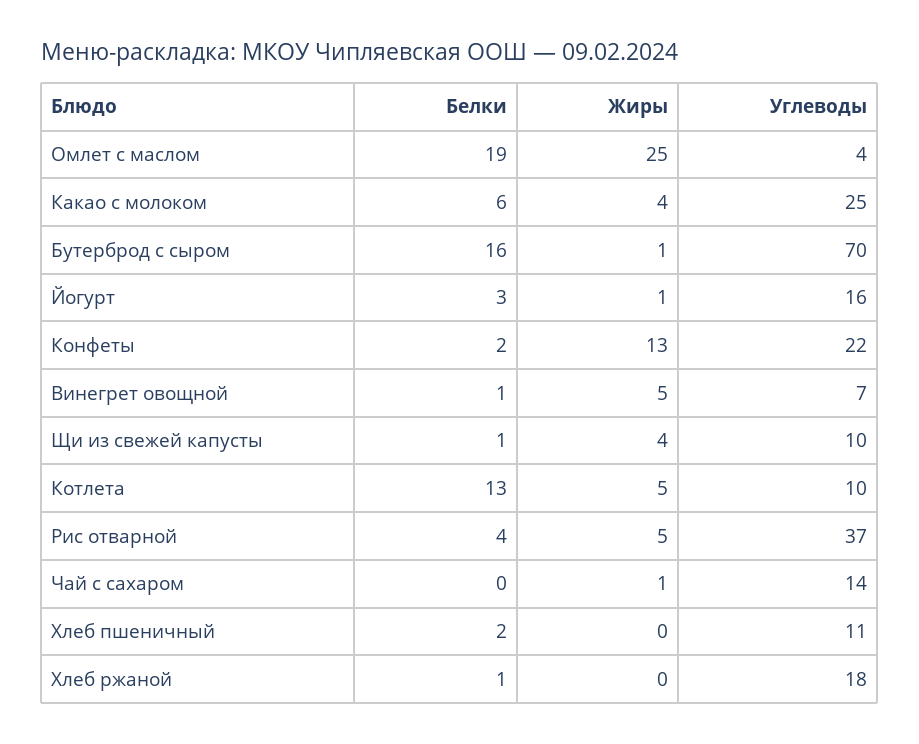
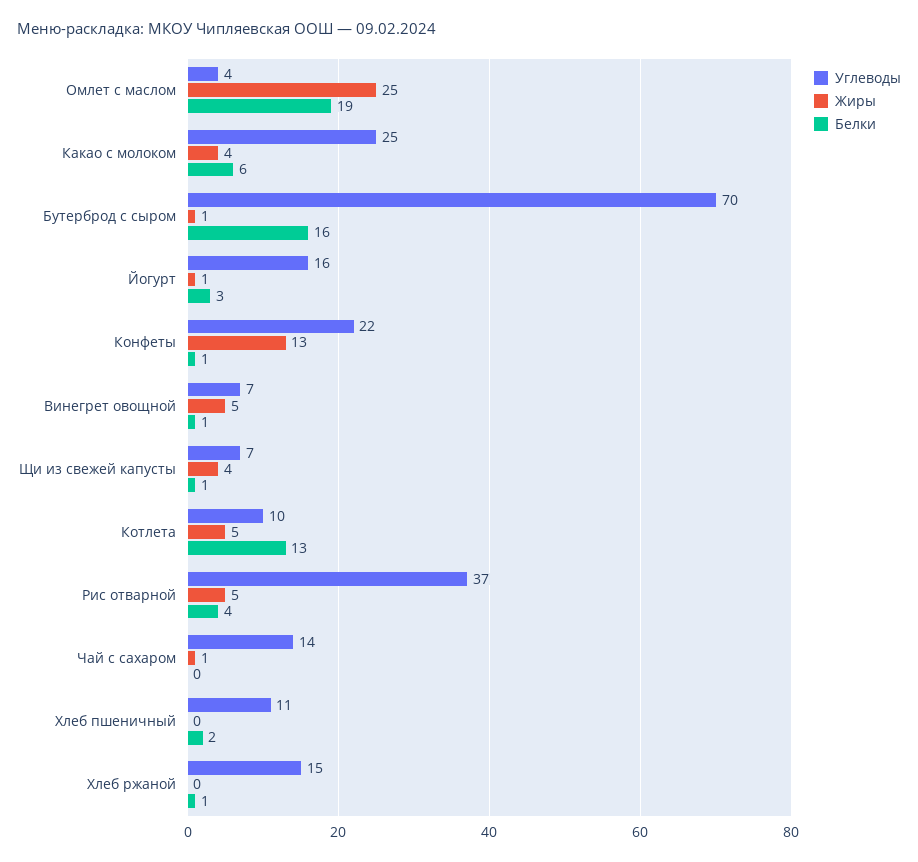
  {
    "Белки": {
      "Омлет с маслом": 19,
      "Какао с молоком": 6,
      "Бутерброд с сыром": 16,
      "Йогурт": 3,
-     "Конфеты": 2,
+     "Конфеты": 1,
      "Винегрет овощной": 1,
      "Щи из свежей капусты": 1,
      "Котлета": 13,
      "Рис отварной": 4,
      "Чай с сахаром": 0,
      "Хлеб пшеничный": 2,
      "Хлеб ржаной": 1
    },
    "Жиры": {
      "Омлет с маслом": 25,
      "Какао с молоком": 4,
      "Бутерброд с сыром": 1,
      "Йогурт": 1,
      "Конфеты": 13,
      "Винегрет овощной": 5,
      "Щи из свежей капусты": 4,
      "Котлета": 5,
      "Рис отварной": 5,
      "Чай с сахаром": 1,
      "Хлеб пшеничный": 0,
      "Хлеб ржаной": 0
    },
    "Углеводы": {
      "Омлет с маслом": 4,
      "Какао с молоком": 25,
      "Бутерброд с сыром": 70,
      "Йогурт": 16,
      "Конфеты": 22,
      "Винегрет овощной": 7,
-     "Щи из свежей капусты": 10,
+     "Щи из свежей капусты": 7,
      "Котлета": 10,
      "Рис отварной": 37,
      "Чай с сахаром": 14,
      "Хлеб пшеничный": 11,
-     "Хлеб ржаной": 18
+     "Хлеб ржаной": 15
    }
  }

